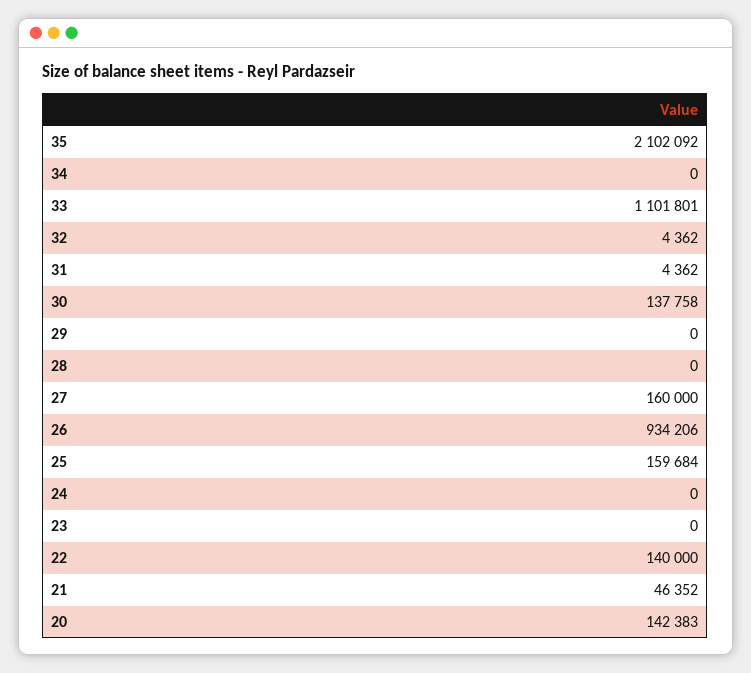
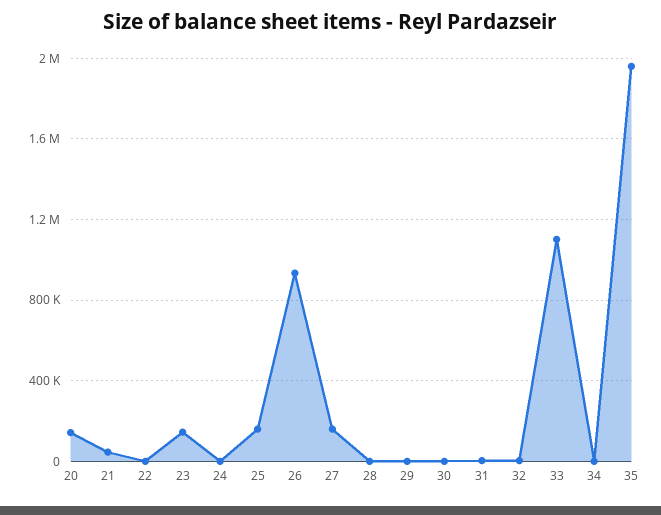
  {
-   "35": 2102092,
+   "35": 1950000,
    "34": 0,
    "33": 1101801,
    "32": 4362,
    "31": 4362,
-   "30": 137758,
+   "30": 0,
    "29": 0,
    "28": 0,
    "27": 160000,
    "26": 934206,
    "25": 159684,
    "24": 0,
-   "23": 0,
+   "23": 150000,
-   "22": 140000,
+   "22": 0,
    "21": 46352,
    "20": 142383
  }

